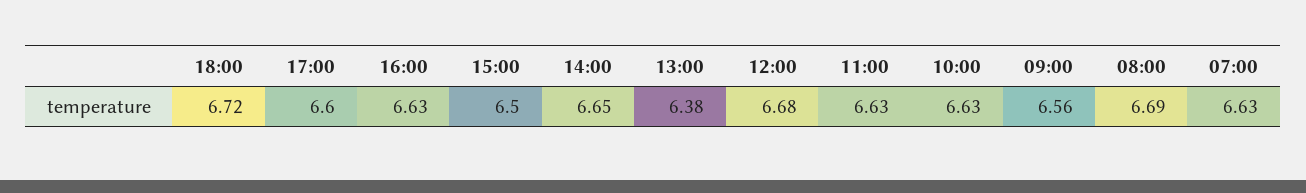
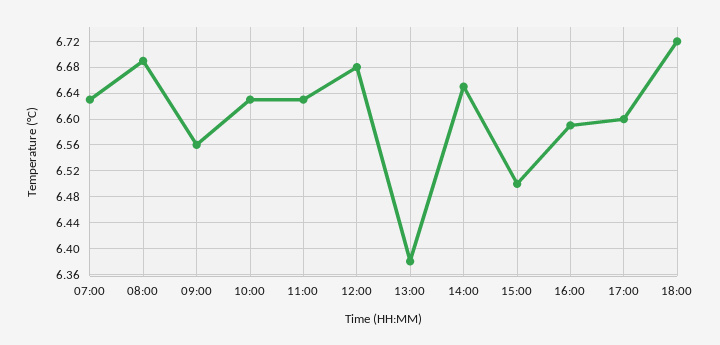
  {
    "18:00": 6.72,
    "17:00": 6.6,
-   "16:00": 6.63,
+   "16:00": 6.59,
    "15:00": 6.5,
    "14:00": 6.65,
    "13:00": 6.38,
    "12:00": 6.68,
    "11:00": 6.63,
    "10:00": 6.63,
    "09:00": 6.56,
    "08:00": 6.69,
    "07:00": 6.63
  }

